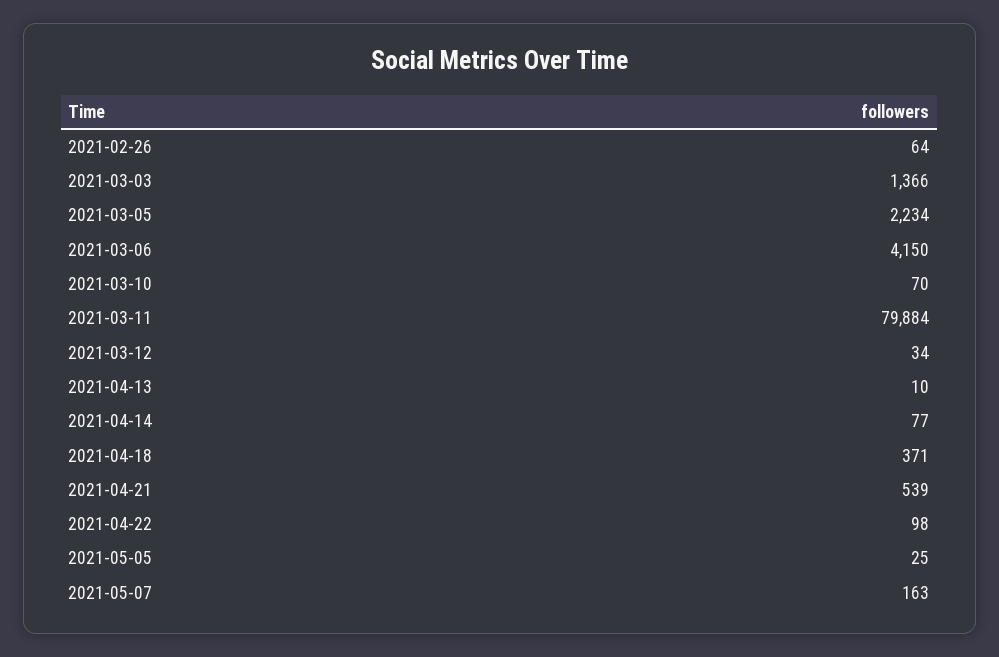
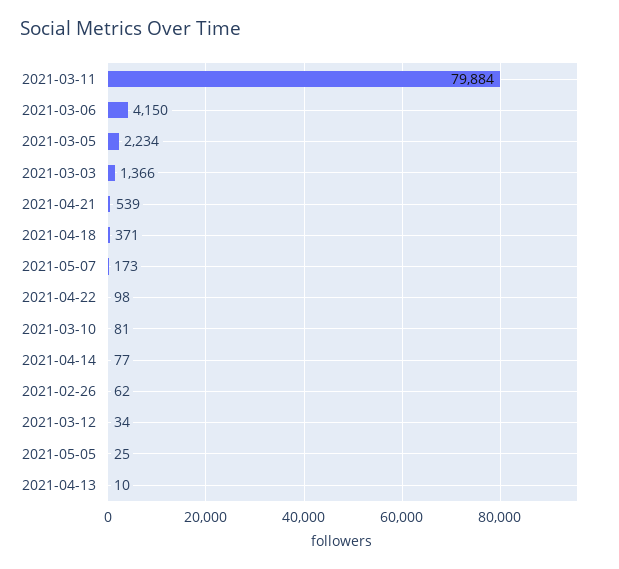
  {
-   "2021-02-26": 64,
+   "2021-02-26": 62,
    "2021-03-03": 1366,
    "2021-03-05": 2234,
    "2021-03-06": 4150,
-   "2021-03-10": 70,
+   "2021-03-10": 81,
    "2021-03-11": 79884,
    "2021-03-12": 34,
    "2021-04-13": 10,
    "2021-04-14": 77,
    "2021-04-18": 371,
    "2021-04-21": 539,
    "2021-04-22": 98,
    "2021-05-05": 25,
-   "2021-05-07": 163
+   "2021-05-07": 173
  }

